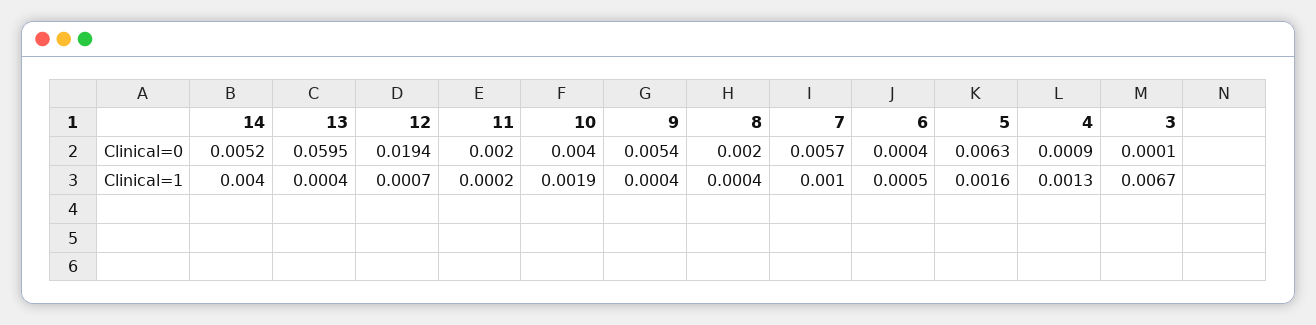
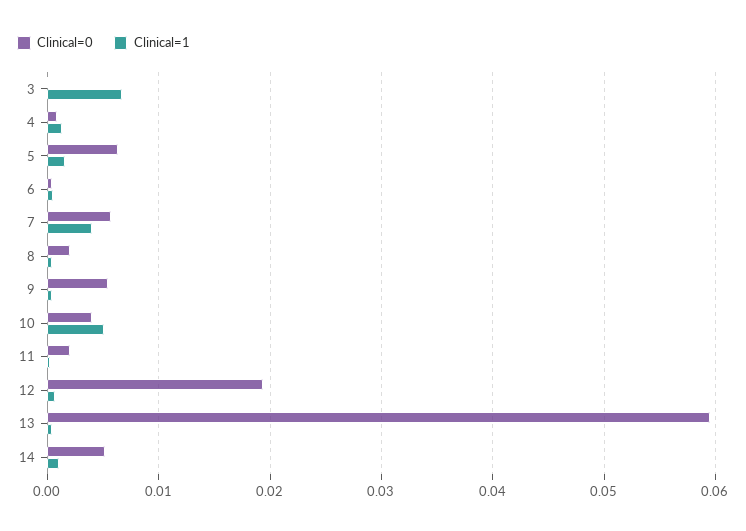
  {
    "Clinical=0": {
      "14": 0.0052,
      "13": 0.0595,
      "12": 0.0194,
      "11": 0.002,
      "10": 0.004,
      "9": 0.0054,
      "8": 0.002,
      "7": 0.0057,
      "6": 0.0004,
      "5": 0.0063,
      "4": 0.0009,
      "3": 0.0001
    },
    "Clinical=1": {
-     "14": 0.004,
+     "14": 0.001,
      "13": 0.0004,
      "12": 0.0007,
      "11": 0.0002,
-     "10": 0.0019,
+     "10": 0.005,
      "9": 0.0004,
      "8": 0.0004,
-     "7": 0.001,
+     "7": 0.004,
      "6": 0.0005,
      "5": 0.0016,
      "4": 0.0013,
      "3": 0.0067
    }
  }

